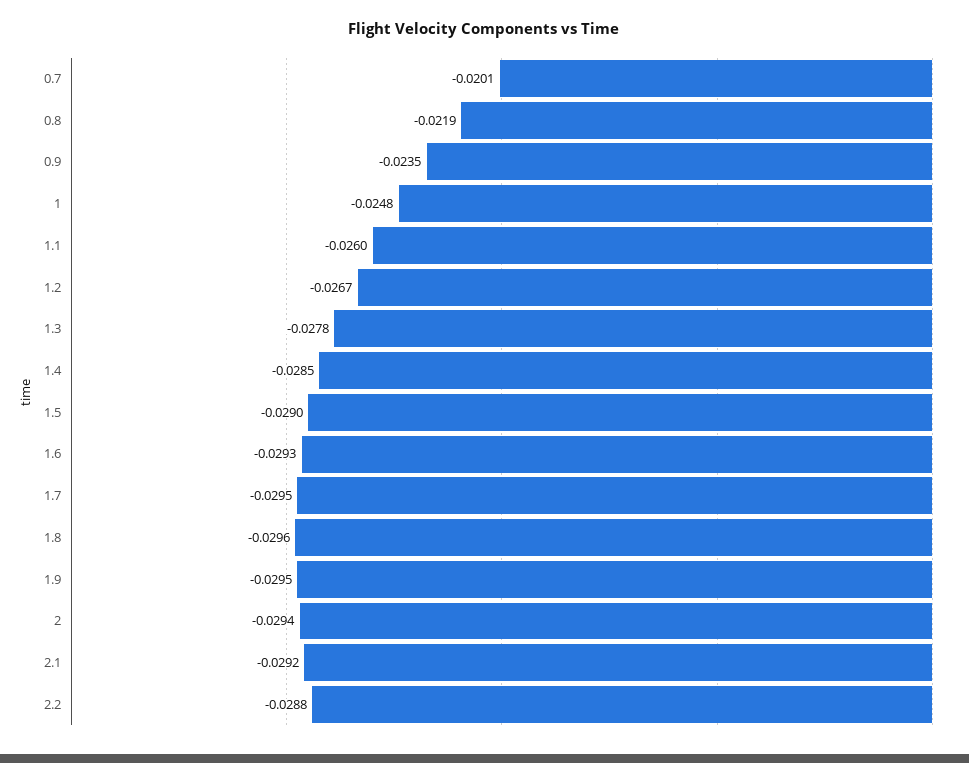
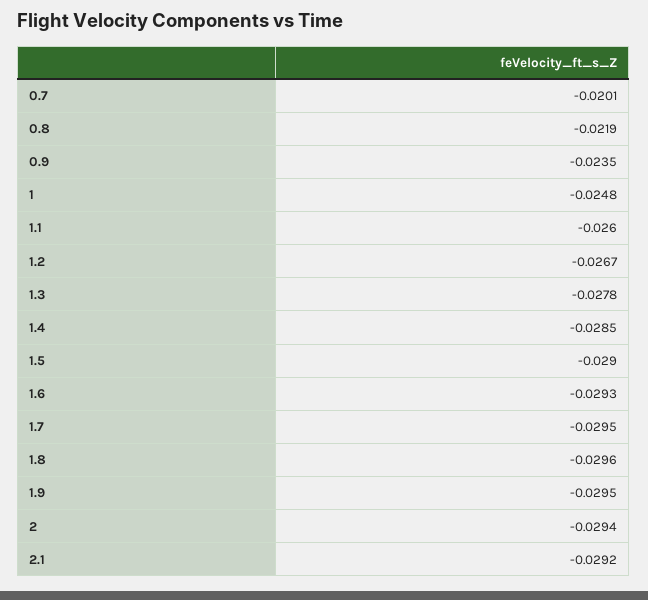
  {
    "0.7": -0.0201,
    "0.8": -0.0219,
    "0.9": -0.0235,
    "1": -0.0248,
    "1.1": -0.026,
    "1.2": -0.0267,
    "1.3": -0.0278,
    "1.4": -0.0285,
    "1.5": -0.029,
    "1.6": -0.0293,
    "1.7": -0.0295,
    "1.8": -0.0296,
    "1.9": -0.0295,
    "2": -0.0294,
-   "2.1": -0.0292,
+   "2.1": -0.0292
-   "2.2": -0.0288
  }

